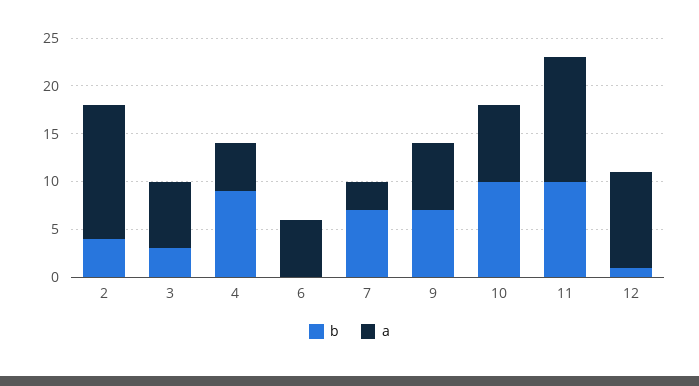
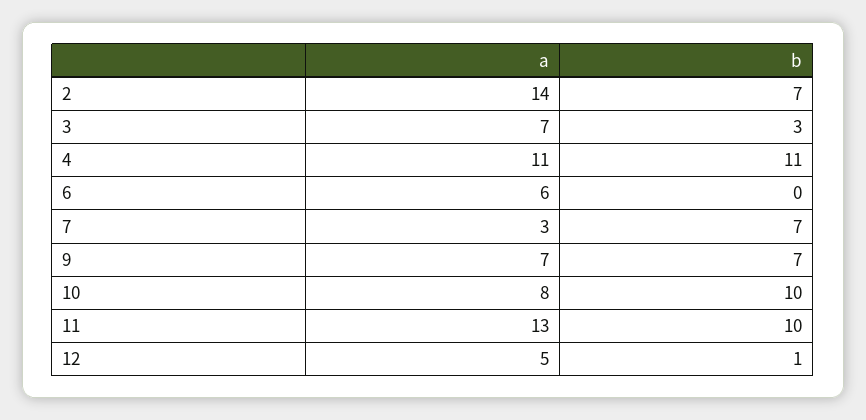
  {
    "b": {
-     "2": 4,
+     "2": 7,
      "3": 3,
-     "4": 9,
+     "4": 11,
      "6": 0,
      "7": 7,
      "9": 7,
      "10": 10,
      "11": 10,
      "12": 1
    },
    "a": {
      "2": 14,
      "3": 7,
-     "4": 5,
+     "4": 11,
      "6": 6,
      "7": 3,
      "9": 7,
      "10": 8,
      "11": 13,
-     "12": 10
+     "12": 5
    }
  }

